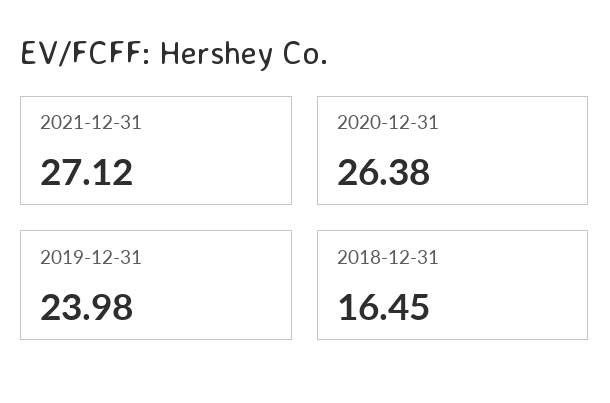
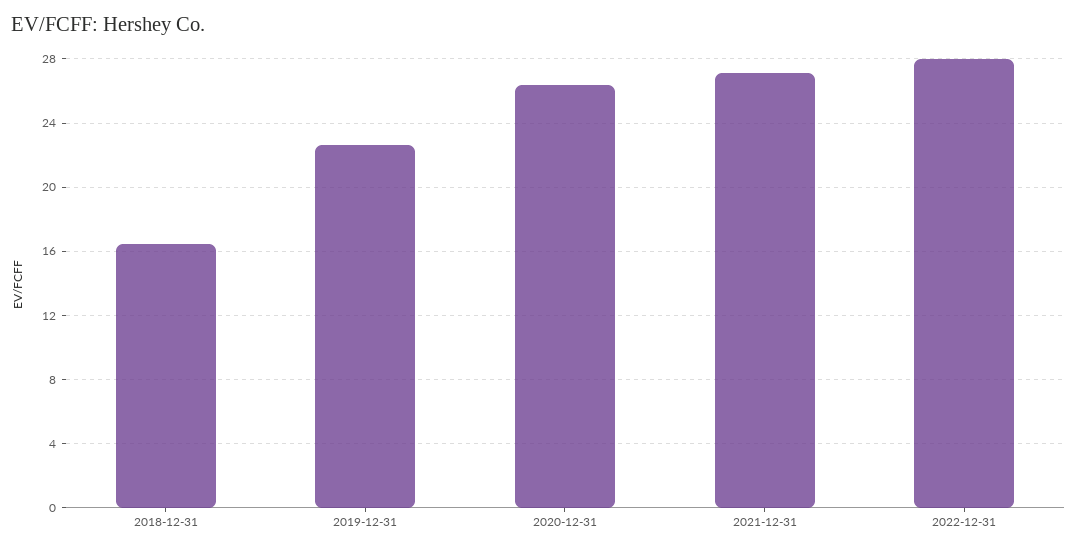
  {
    "2021-12-31": 27.12,
    "2020-12-31": 26.38,
-   "2019-12-31": 23.98,
+   "2019-12-31": 22.5,
-   "2018-12-31": 16.45
+   "2018-12-31": 16.45,
+   "2022-12-31": 28
  }

